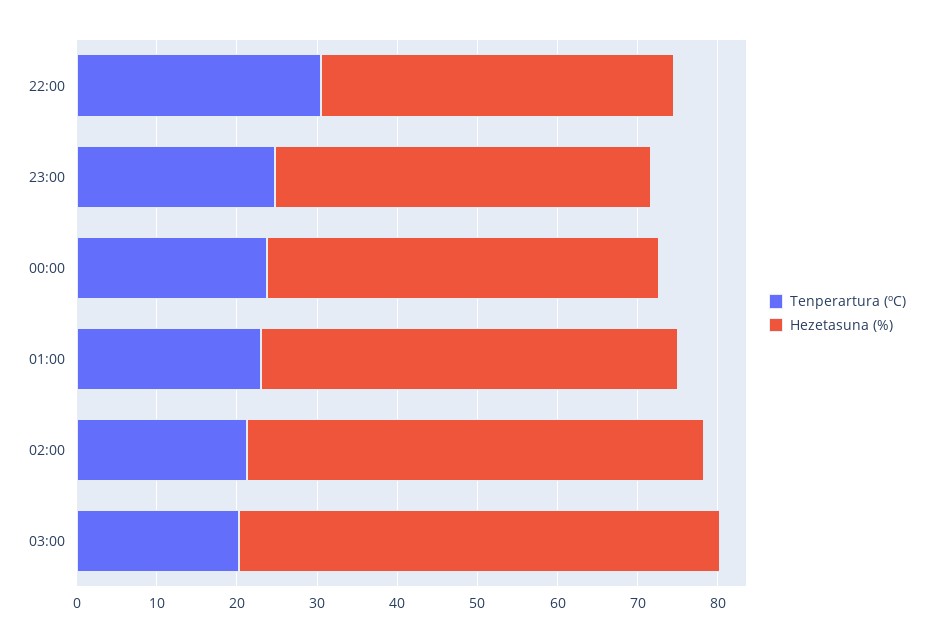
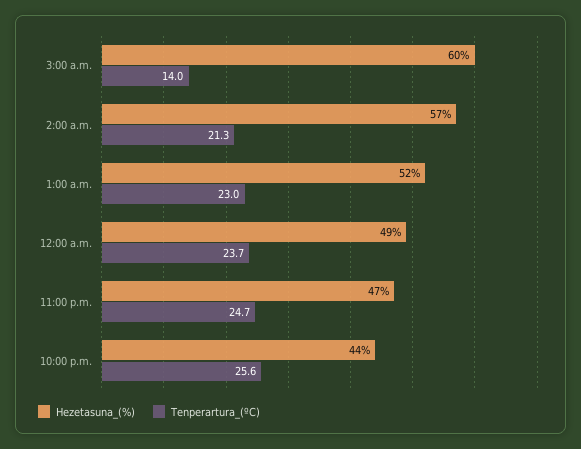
  {
    "Tenperartura (ºC)": {
-     "22:00": 30,
+     "22:00": 25.6,
      "23:00": 24.7,
      "00:00": 23.7,
      "01:00": 23,
      "02:00": 21.3,
-     "03:00": 20
+     "03:00": 14
    },
    "Hezetasuna (%)": {
      "22:00": 44,
      "23:00": 47,
      "00:00": 49,
      "01:00": 52,
      "02:00": 57,
      "03:00": 60
    }
  }

